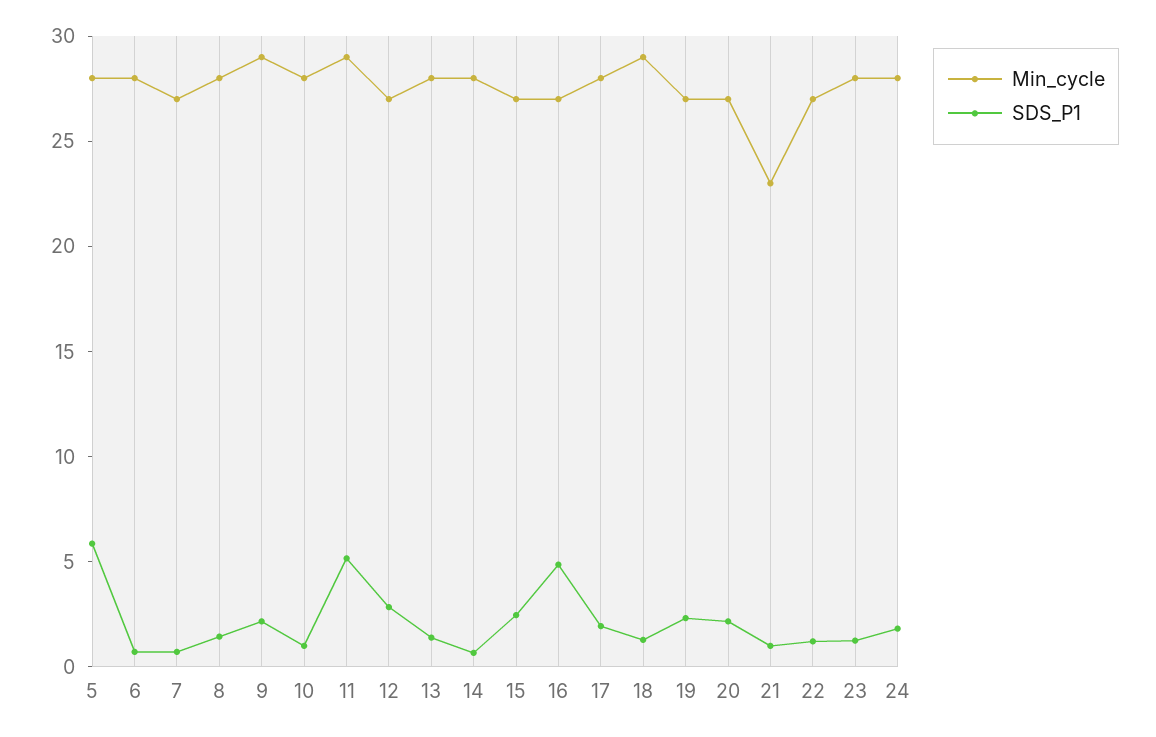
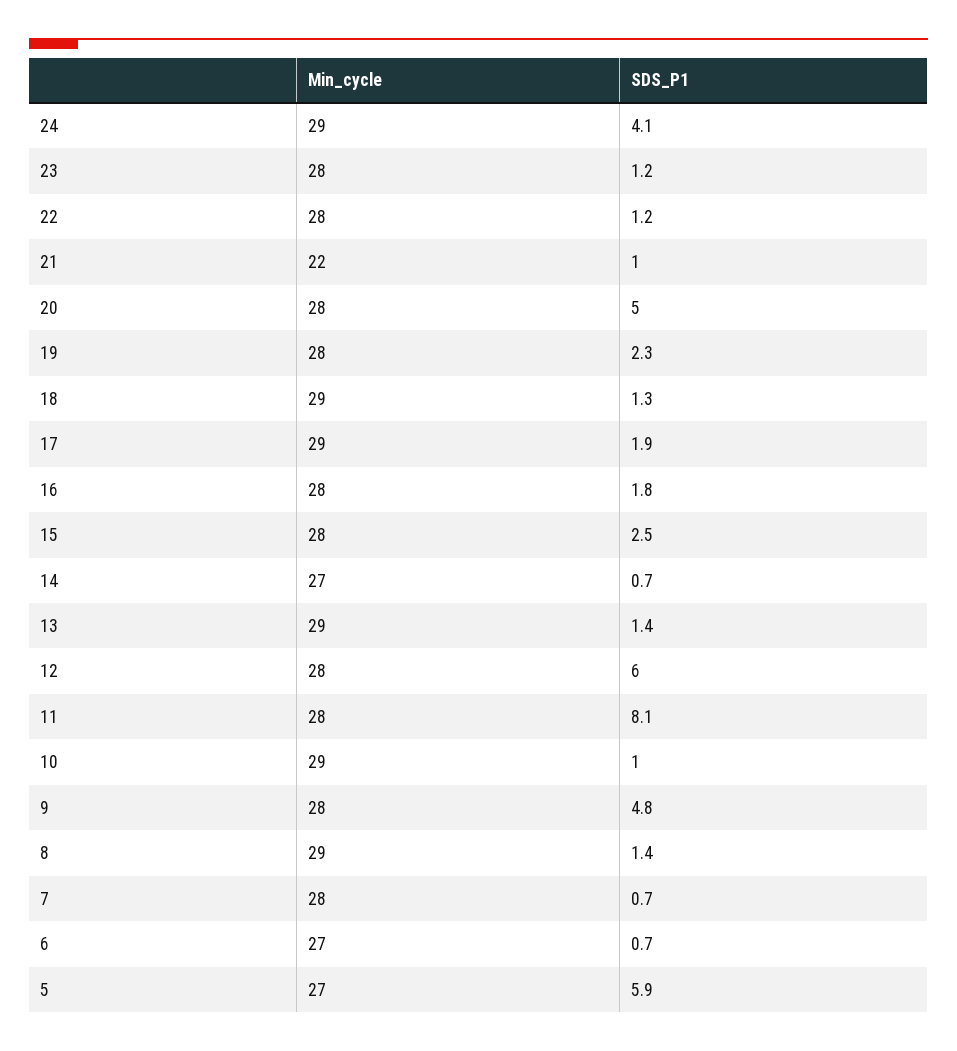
  {
    "Min_cycle": {
-     "5": 28,
+     "5": 27,
-     "6": 28,
+     "6": 27,
-     "7": 27,
+     "7": 28,
-     "8": 28,
+     "8": 29,
-     "9": 29,
+     "9": 28,
-     "10": 28,
+     "10": 29,
-     "11": 29,
+     "11": 28,
-     "12": 27,
+     "12": 28,
-     "13": 28,
+     "13": 29,
-     "14": 28,
+     "14": 27,
-     "15": 27,
+     "15": 28,
-     "16": 27,
+     "16": 28,
-     "17": 28,
+     "17": 29,
      "18": 29,
-     "19": 27,
+     "19": 28,
-     "20": 27,
+     "20": 28,
-     "21": 23,
+     "21": 22,
-     "22": 27,
+     "22": 28,
      "23": 28,
-     "24": 28
+     "24": 29
    },
    "SDS_P1": {
      "5": 5.9,
      "6": 0.7,
      "7": 0.7,
      "8": 1.4,
-     "9": 2,
+     "9": 4.8,
      "10": 1,
-     "11": 5,
+     "11": 8.1,
-     "12": 3,
+     "12": 6,
      "13": 1.4,
      "14": 0.7,
      "15": 2.5,
-     "16": 5,
+     "16": 1.8,
      "17": 1.9,
      "18": 1.3,
      "19": 2.3,
-     "20": 2,
+     "20": 5,
      "21": 1,
      "22": 1.2,
      "23": 1.2,
-     "24": 2
+     "24": 4.1
    }
  }

